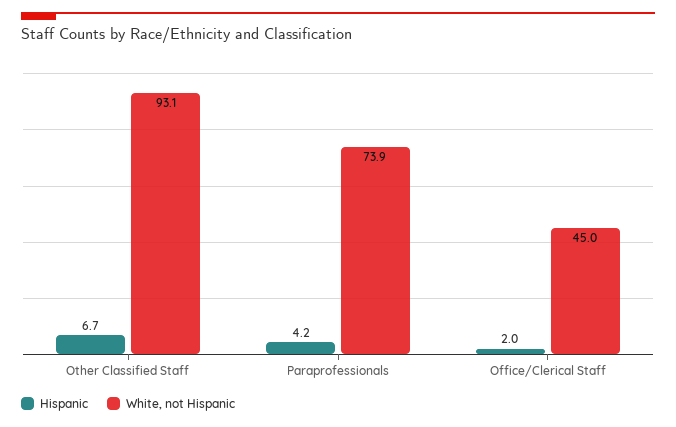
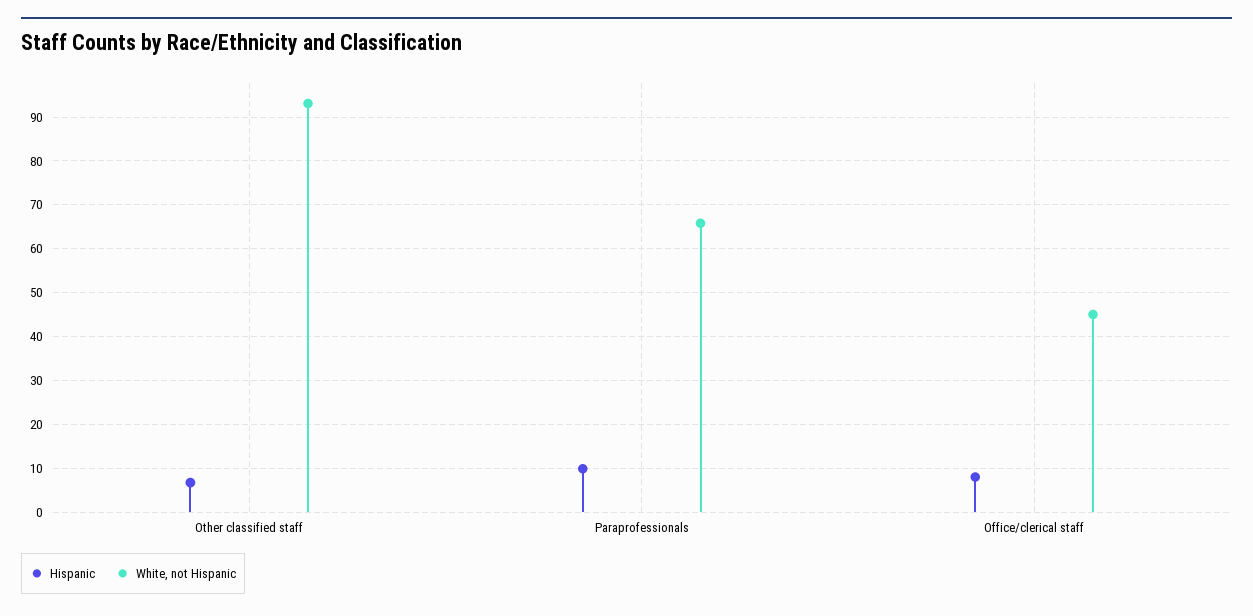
  {
    "Hispanic": {
      "Other Classified Staff": 6.7,
-     "Paraprofessionals": 4.2,
+     "Paraprofessionals": 10,
-     "Office/Clerical Staff": 2
+     "Office/Clerical Staff": 8
    },
    "White, not Hispanic": {
      "Other Classified Staff": 93.1,
-     "Paraprofessionals": 73.9,
+     "Paraprofessionals": 66,
      "Office/Clerical Staff": 45
    }
  }

